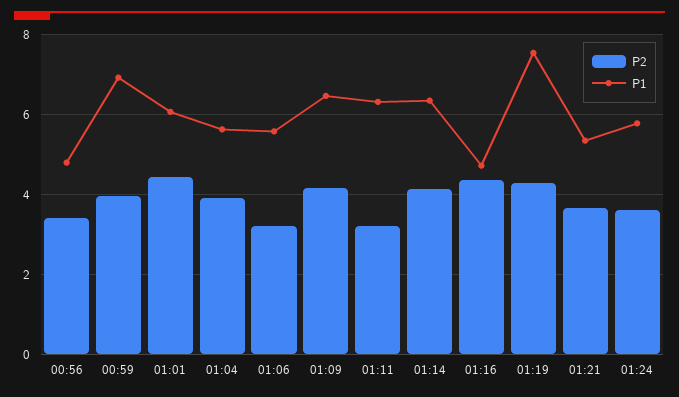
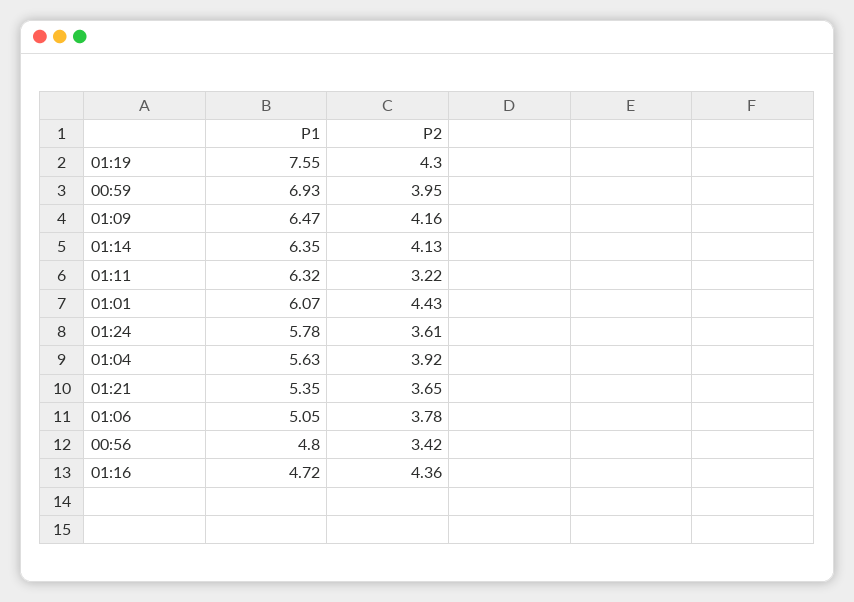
  {
    "P2": {
      "00:56": 3.42,
      "00:59": 3.95,
      "01:01": 4.43,
      "01:04": 3.92,
-     "01:06": 3.2,
+     "01:06": 3.78,
      "01:09": 4.16,
      "01:11": 3.22,
      "01:14": 4.13,
      "01:16": 4.36,
      "01:19": 4.3,
      "01:21": 3.65,
      "01:24": 3.61
    },
    "P1": {
      "00:56": 4.8,
      "00:59": 6.93,
      "01:01": 6.07,
      "01:04": 5.63,
-     "01:06": 5.6,
+     "01:06": 5.05,
      "01:09": 6.47,
      "01:11": 6.32,
      "01:14": 6.35,
      "01:16": 4.72,
      "01:19": 7.55,
      "01:21": 5.35,
      "01:24": 5.78
    }
  }

